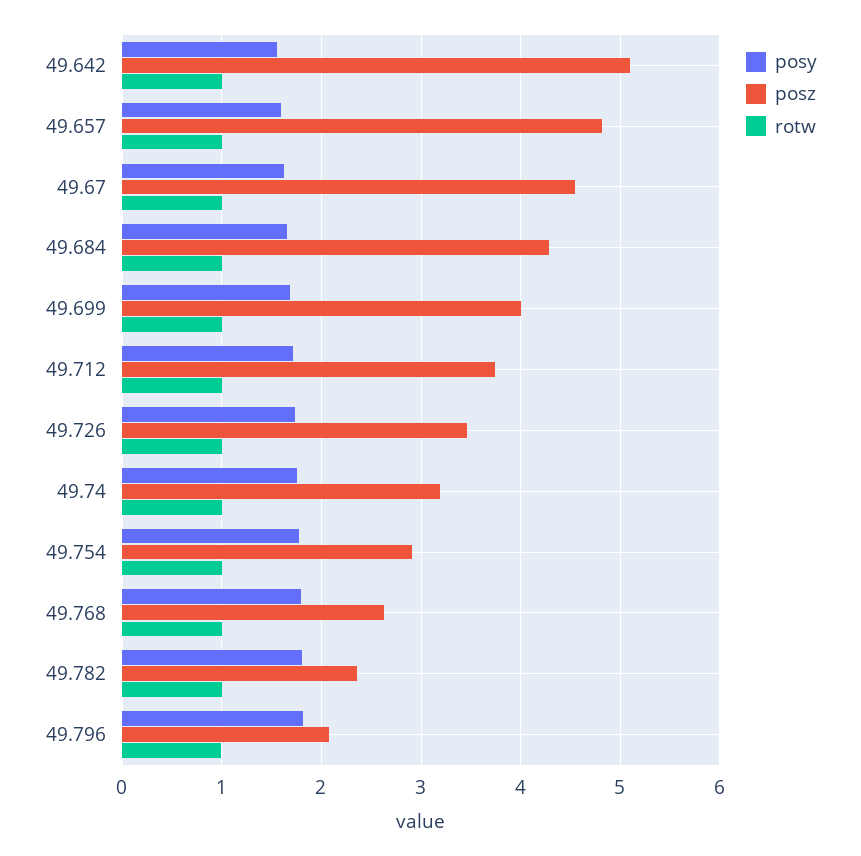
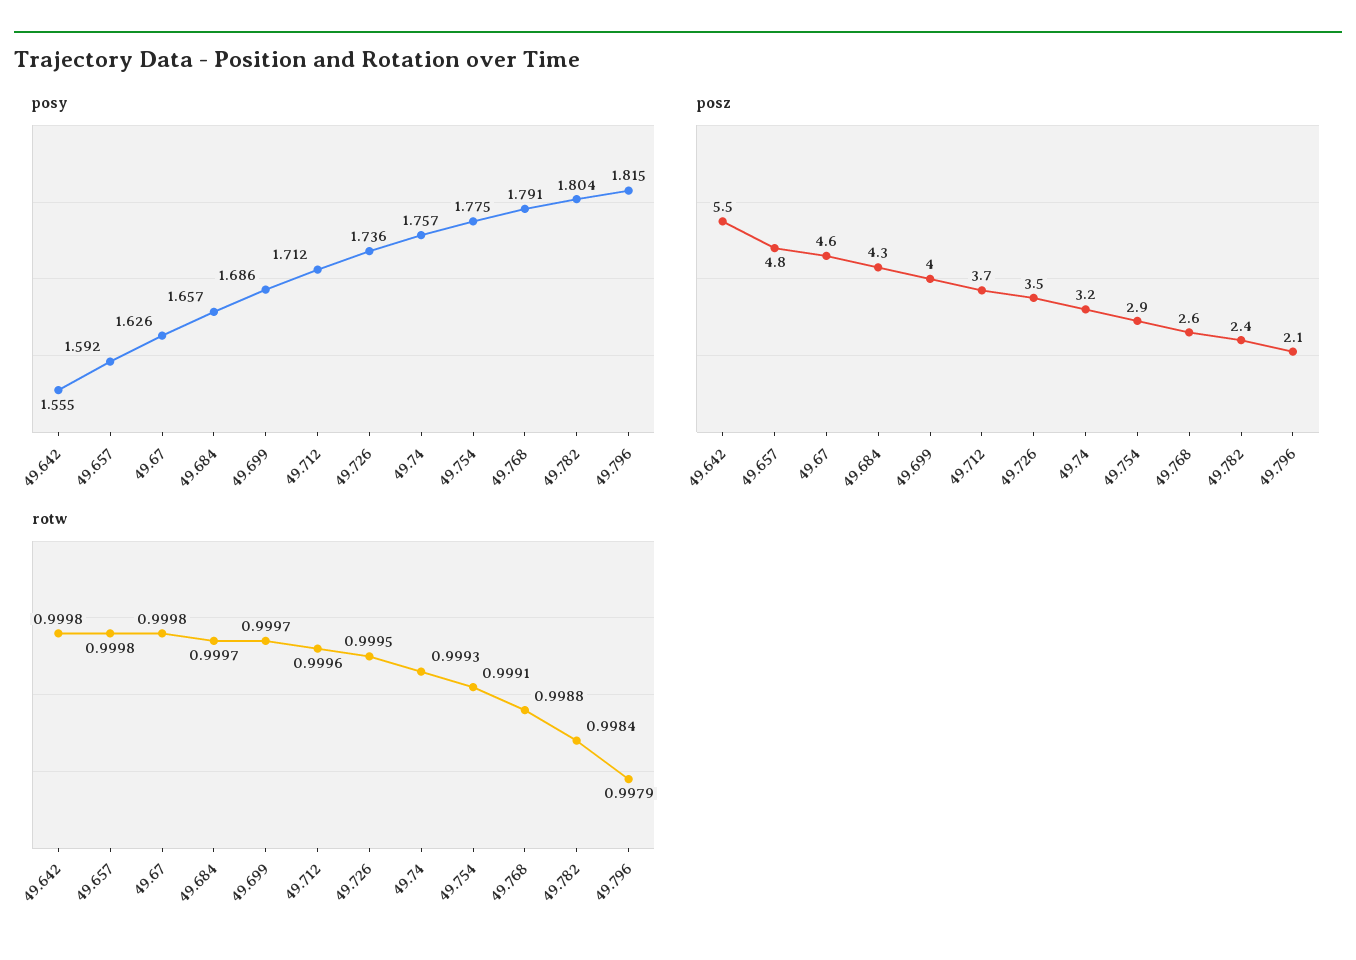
  {
    "posy": {
      "49.642": 1.555,
      "49.657": 1.592,
      "49.67": 1.626,
      "49.684": 1.657,
      "49.699": 1.686,
      "49.712": 1.712,
      "49.726": 1.736,
      "49.74": 1.757,
      "49.754": 1.775,
      "49.768": 1.791,
      "49.782": 1.804,
      "49.796": 1.815
    },
    "posz": {
-     "49.642": 5.1,
+     "49.642": 5.5,
      "49.657": 4.8,
      "49.67": 4.6,
      "49.684": 4.3,
      "49.699": 4,
      "49.712": 3.7,
      "49.726": 3.5,
      "49.74": 3.2,
      "49.754": 2.9,
      "49.768": 2.6,
      "49.782": 2.4,
      "49.796": 2.1
    },
    "rotw": {
      "49.642": 0.9998,
      "49.657": 0.9998,
      "49.67": 0.9998,
      "49.684": 0.9997,
      "49.699": 0.9997,
      "49.712": 0.9996,
      "49.726": 0.9995,
      "49.74": 0.9993,
      "49.754": 0.9991,
      "49.768": 0.9988,
      "49.782": 0.9984,
      "49.796": 0.9979
    }
  }

